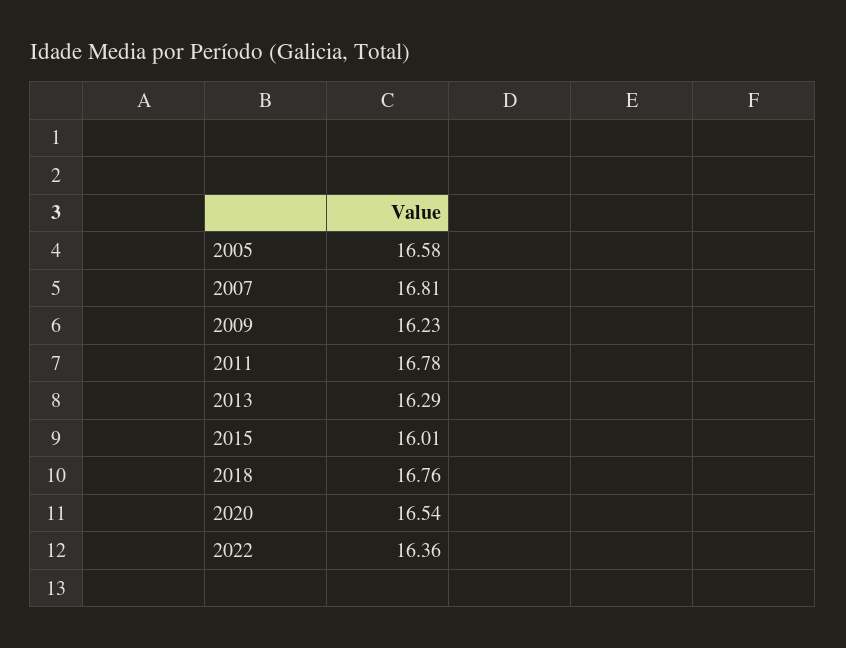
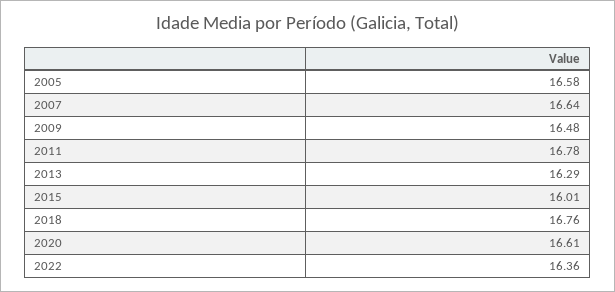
  {
    "2005": 16.58,
-   "2007": 16.81,
+   "2007": 16.64,
-   "2009": 16.23,
+   "2009": 16.48,
    "2011": 16.78,
    "2013": 16.29,
    "2015": 16.01,
    "2018": 16.76,
-   "2020": 16.54,
+   "2020": 16.61,
    "2022": 16.36
  }

